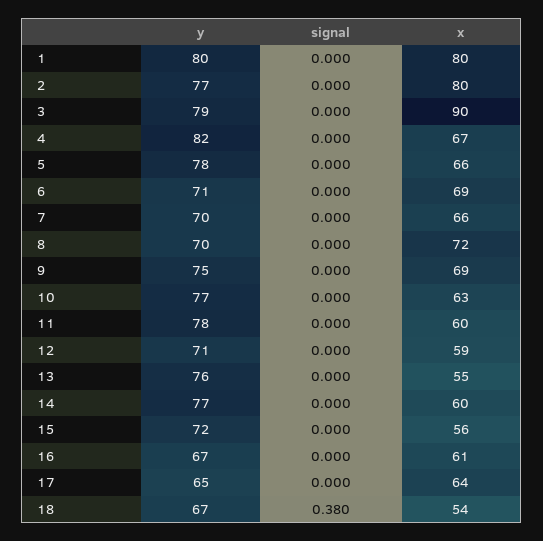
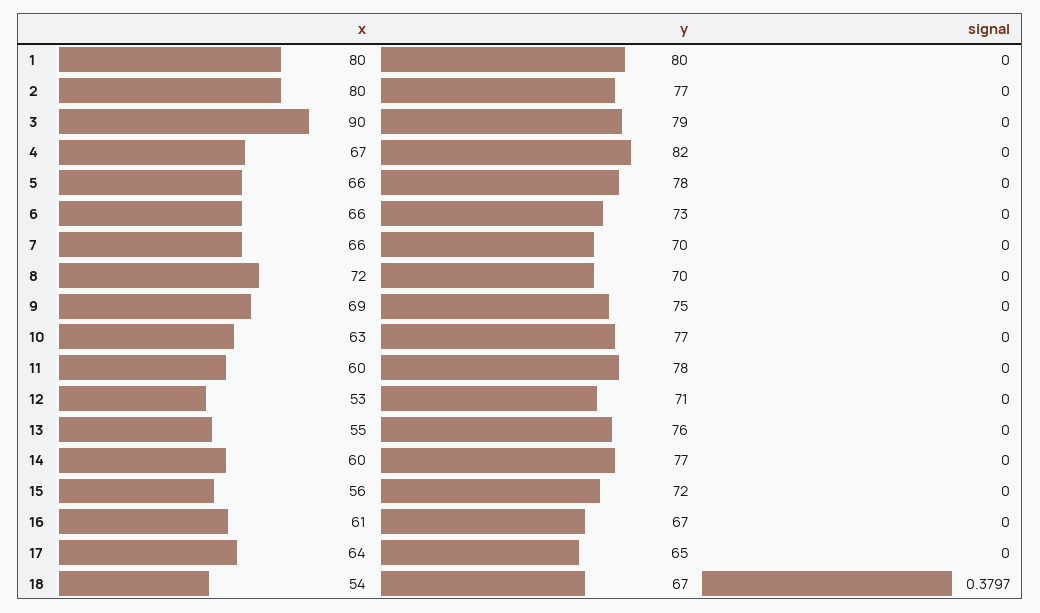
  {
    "y": {
      "1": 80,
      "2": 77,
      "3": 79,
      "4": 82,
      "5": 78,
-     "6": 71,
+     "6": 73,
      "7": 70,
      "8": 70,
      "9": 75,
      "10": 77,
      "11": 78,
      "12": 71,
      "13": 76,
      "14": 77,
      "15": 72,
      "16": 67,
      "17": 65,
      "18": 67
    },
    "signal": {
      "1": 0,
      "2": 0,
      "3": 0,
      "4": 0,
      "5": 0,
      "6": 0,
      "7": 0,
      "8": 0,
      "9": 0,
      "10": 0,
      "11": 0,
      "12": 0,
      "13": 0,
      "14": 0,
      "15": 0,
      "16": 0,
      "17": 0,
      "18": 0.3797
    },
    "x": {
      "1": 80,
      "2": 80,
      "3": 90,
      "4": 67,
      "5": 66,
-     "6": 69,
+     "6": 66,
      "7": 66,
      "8": 72,
      "9": 69,
      "10": 63,
      "11": 60,
-     "12": 59,
+     "12": 53,
      "13": 55,
      "14": 60,
      "15": 56,
      "16": 61,
      "17": 64,
      "18": 54
    }
  }

